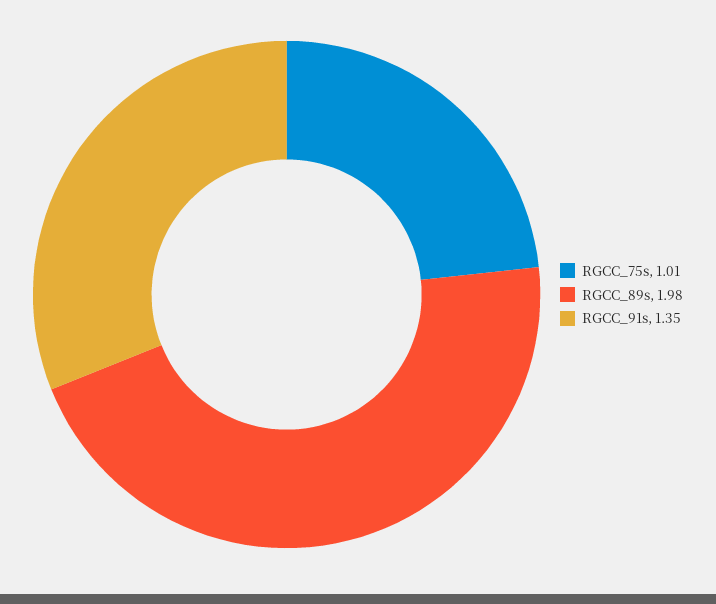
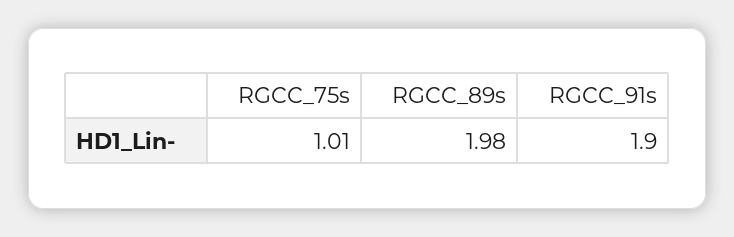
  {
    "RGCC_75s": 1.01,
    "RGCC_89s": 1.98,
-   "RGCC_91s": 1.35
+   "RGCC_91s": 1.9
  }

